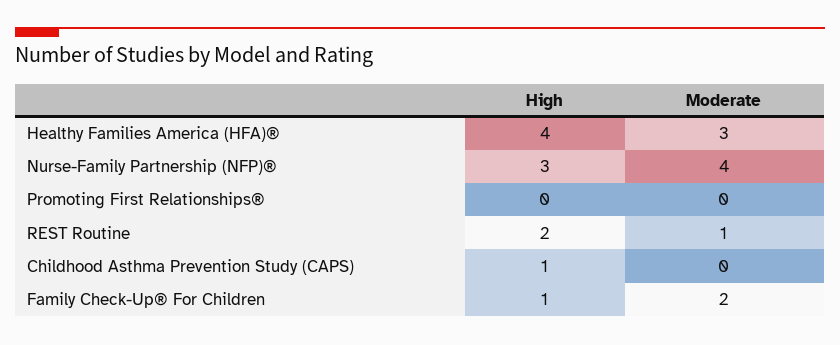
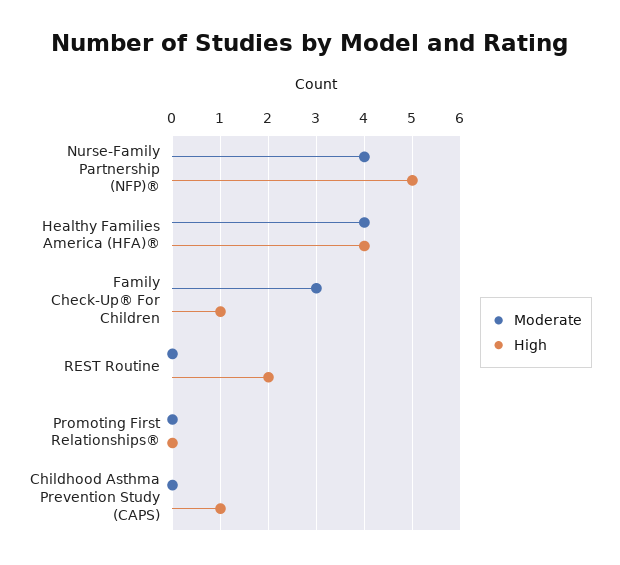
  {
    "High": {
      "Healthy Families America (HFA)®": 4,
-     "Nurse-Family Partnership (NFP)®": 3,
+     "Nurse-Family Partnership (NFP)®": 5,
      "Promoting First Relationships®": 0,
      "REST Routine": 2,
      "Childhood Asthma Prevention Study (CAPS)": 1,
      "Family Check-Up® For Children": 1
    },
    "Moderate": {
-     "Healthy Families America (HFA)®": 3,
+     "Healthy Families America (HFA)®": 4,
      "Nurse-Family Partnership (NFP)®": 4,
      "Promoting First Relationships®": 0,
-     "REST Routine": 1,
+     "REST Routine": 0,
      "Childhood Asthma Prevention Study (CAPS)": 0,
-     "Family Check-Up® For Children": 2
+     "Family Check-Up® For Children": 3
    }
  }

